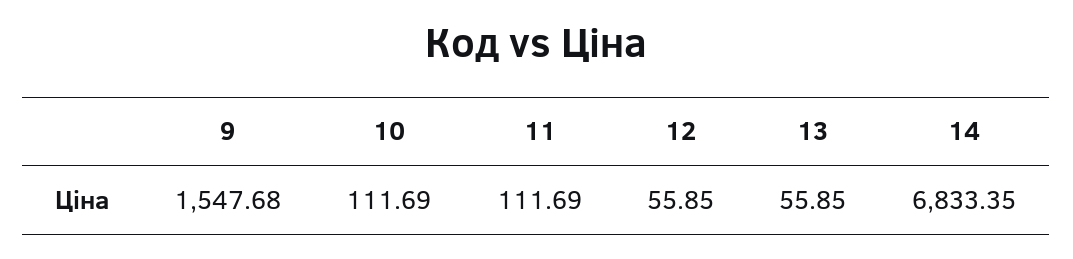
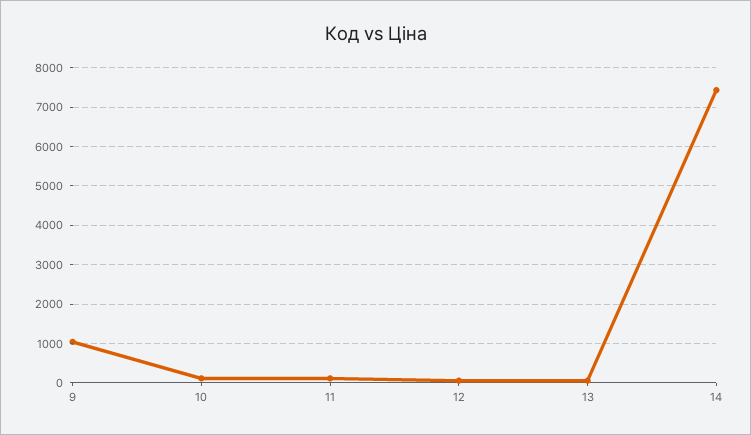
  {
-   "9": 1547.68,
+   "9": 1000,
    "10": 111.69,
    "11": 111.69,
    "12": 55.85,
    "13": 55.85,
-   "14": 6833.35
+   "14": 7400
  }

